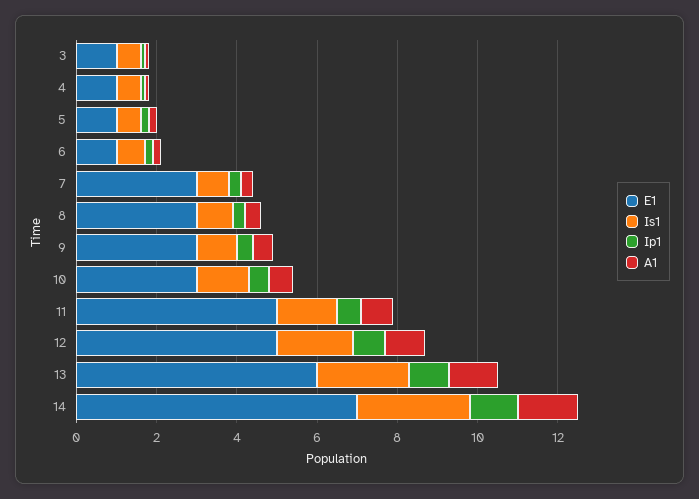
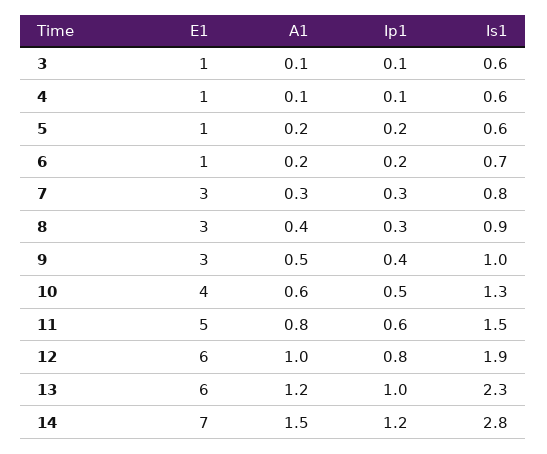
  {
    "E1": {
      "3": 1,
      "4": 1,
      "5": 1,
      "6": 1,
      "7": 3,
      "8": 3,
      "9": 3,
-     "10": 3,
+     "10": 4,
      "11": 5,
-     "12": 5,
+     "12": 6,
      "13": 6,
      "14": 7
    },
    "Is1": {
      "3": 0.6,
      "4": 0.6,
      "5": 0.6,
      "6": 0.7,
      "7": 0.8,
      "8": 0.9,
      "9": 1,
      "10": 1.3,
      "11": 1.5,
      "12": 1.9,
      "13": 2.3,
      "14": 2.8
    },
    "Ip1": {
      "3": 0.1,
      "4": 0.1,
      "5": 0.2,
      "6": 0.2,
      "7": 0.3,
      "8": 0.3,
      "9": 0.4,
      "10": 0.5,
      "11": 0.6,
      "12": 0.8,
      "13": 1,
      "14": 1.2
    },
    "A1": {
      "3": 0.1,
      "4": 0.1,
      "5": 0.2,
      "6": 0.2,
      "7": 0.3,
      "8": 0.4,
      "9": 0.5,
      "10": 0.6,
      "11": 0.8,
      "12": 1,
      "13": 1.2,
      "14": 1.5
    }
  }

